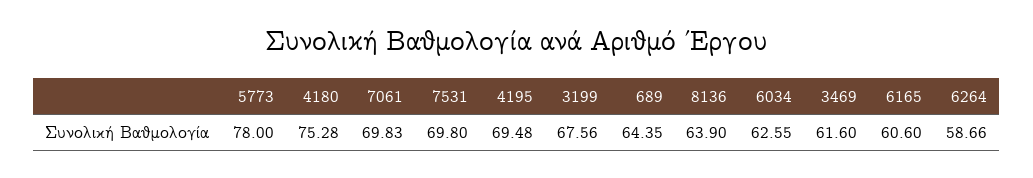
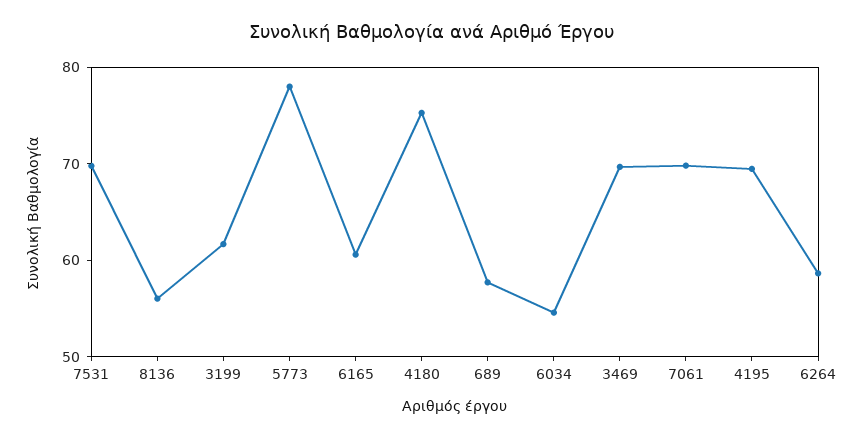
  {
    "5773": 78,
    "4180": 75.28,
    "7061": 69.83,
    "7531": 69.8,
    "4195": 69.48,
-   "3199": 67.56,
+   "3199": 62,
-   "689": 64.35,
+   "689": 58,
-   "8136": 63.9,
+   "8136": 56,
-   "6034": 62.55,
+   "6034": 54,
-   "3469": 61.6,
+   "3469": 70,
    "6165": 60.6,
    "6264": 58.66
  }

